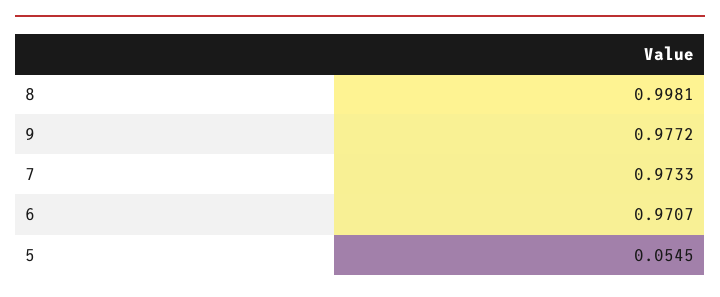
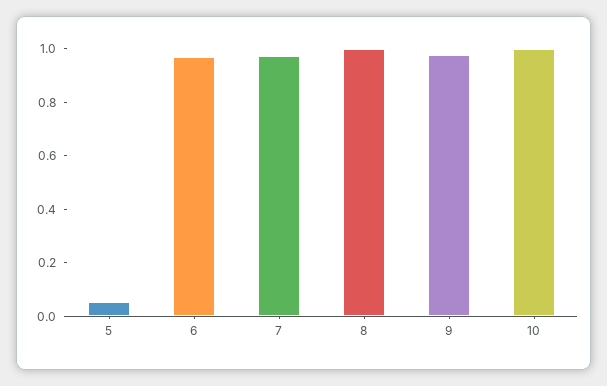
  {
    "8": 0.9981,
    "9": 0.9772,
    "7": 0.9733,
    "6": 0.9707,
-   "5": 0.0545
+   "5": 0.0545,
+   "10": 1
  }

